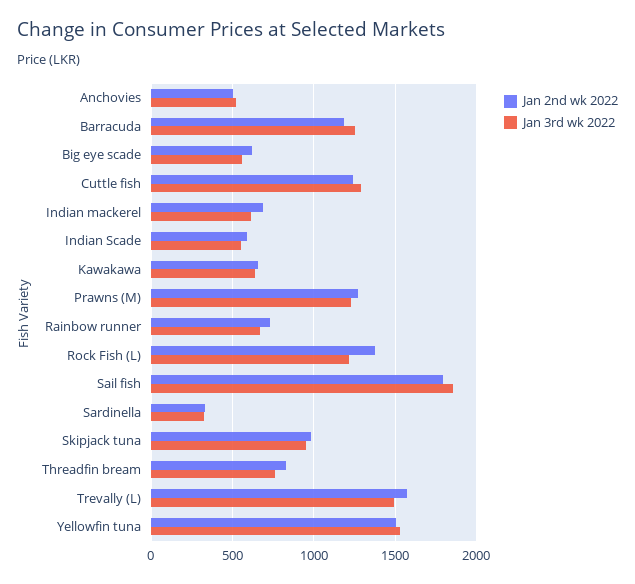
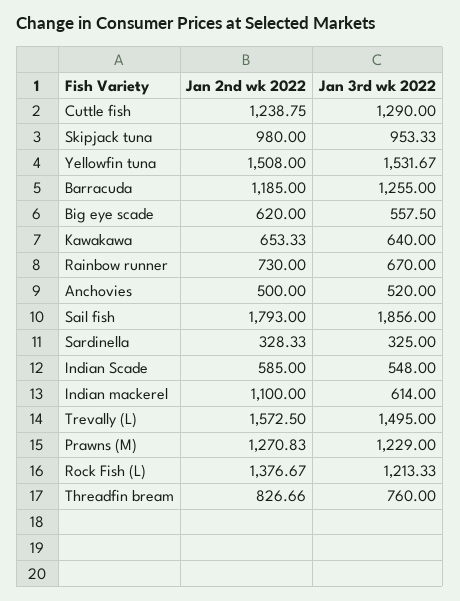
  {
    "Jan 2nd wk 2022": {
      "Anchovies": 500,
      "Barracuda": 1185,
      "Big eye scade": 620,
      "Cuttle fish": 1238.75,
-     "Indian mackerel": 700,
+     "Indian mackerel": 1100,
      "Indian Scade": 585,
      "Kawakawa": 653.33,
      "Prawns (M)": 1270.83,
      "Rainbow runner": 730,
      "Rock Fish (L)": 1376.67,
      "Sail fish": 1793,
      "Sardinella": 328.33,
      "Skipjack tuna": 980,
      "Threadfin bream": 826.66,
      "Trevally (L)": 1572.5,
      "Yellowfin tuna": 1508
    },
    "Jan 3rd wk 2022": {
      "Anchovies": 520,
      "Barracuda": 1255,
      "Big eye scade": 557.5,
      "Cuttle fish": 1290,
      "Indian mackerel": 614,
      "Indian Scade": 548,
      "Kawakawa": 640,
      "Prawns (M)": 1229,
      "Rainbow runner": 670,
      "Rock Fish (L)": 1213.33,
      "Sail fish": 1856,
      "Sardinella": 325,
      "Skipjack tuna": 953.33,
      "Threadfin bream": 760,
      "Trevally (L)": 1495,
      "Yellowfin tuna": 1531.67
    }
  }

